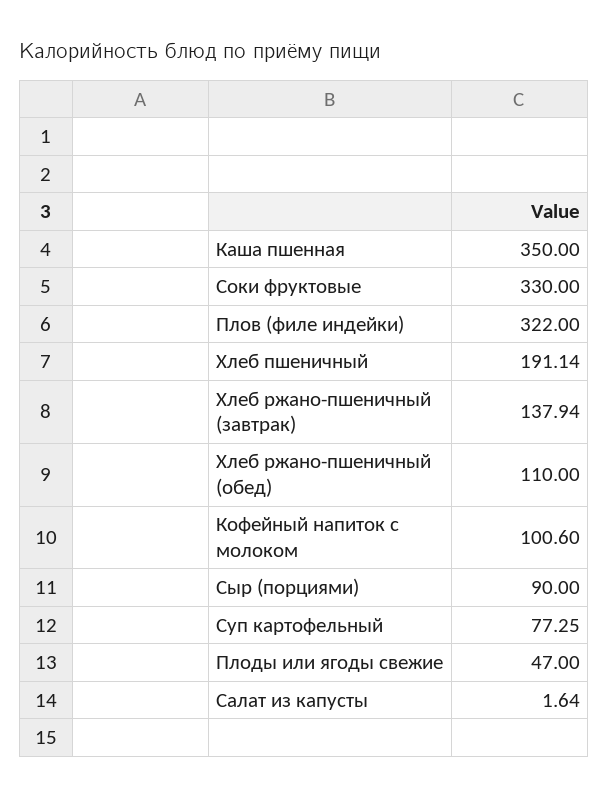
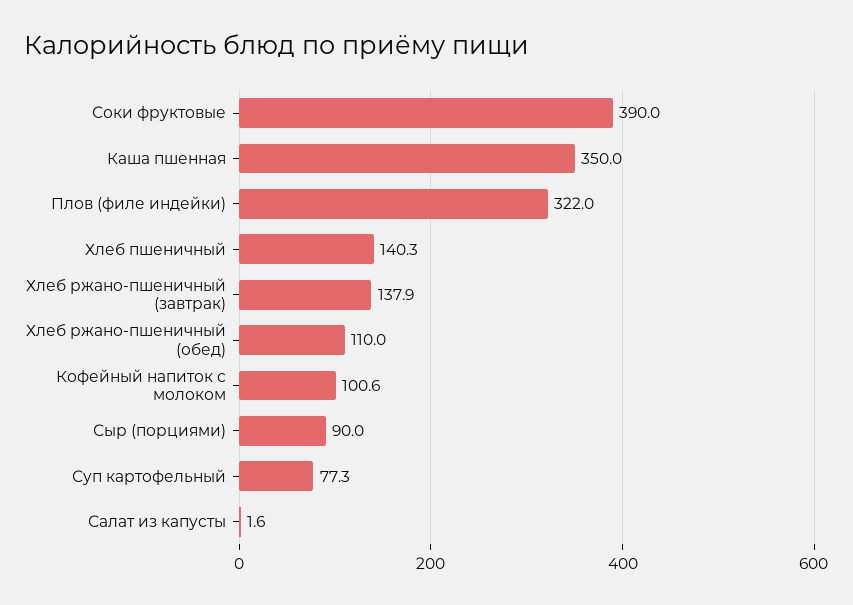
  {
    "Каша пшенная": 350,
-   "Соки фруктовые": 330,
+   "Соки фруктовые": 390,
    "Плов (филе индейки)": 322,
-   "Хлеб пшеничный": 191.14,
+   "Хлеб пшеничный": 140.3,
    "Хлеб ржано-пшеничный (завтрак)": 137.94,
    "Хлеб ржано-пшеничный (обед)": 110,
    "Кофейный напиток с молоком": 100.6,
    "Сыр (порциями)": 90,
    "Суп картофельный": 77.25,
-   "Плоды или ягоды свежие": 47,
    "Салат из капусты": 1.64
  }

